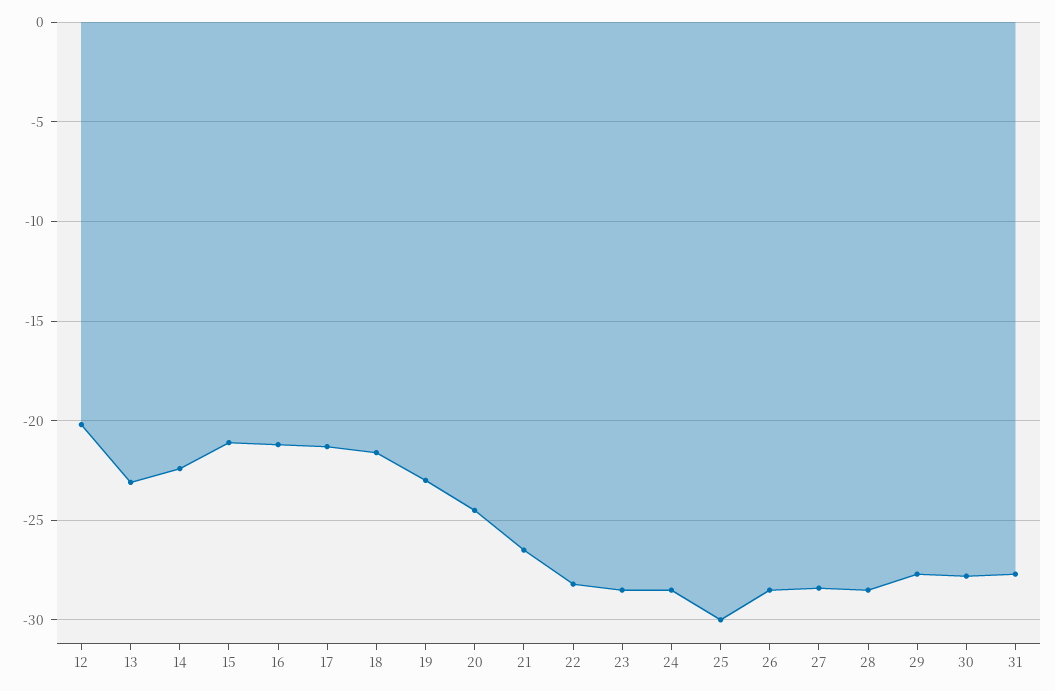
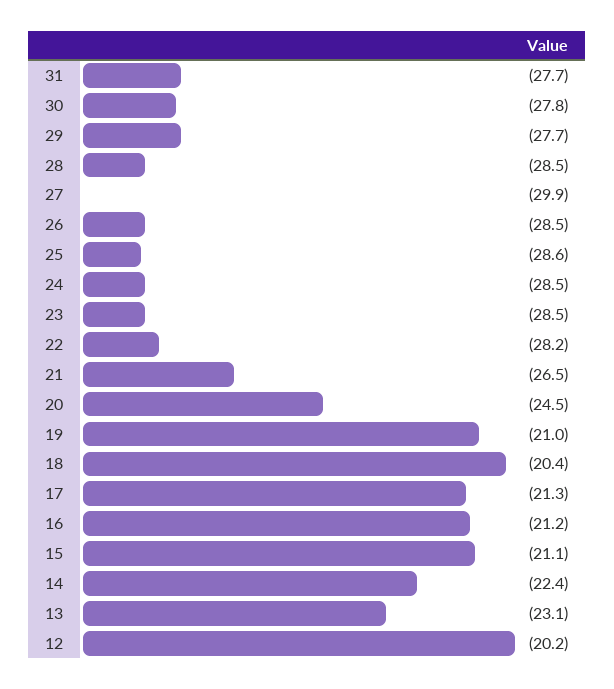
  {
    "12": -20.2,
    "13": -23.1,
    "14": -22.4,
    "15": -21.1,
    "16": -21.2,
    "17": -21.3,
-   "18": -21.5,
+   "18": -20.4,
-   "19": -23,
+   "19": -21,
    "20": -24.5,
    "21": -26.5,
    "22": -28.2,
    "23": -28.5,
    "24": -28.5,
-   "25": -30,
+   "25": -28.6,
    "26": -28.5,
-   "27": -28.5,
+   "27": -29.9,
    "28": -28.5,
    "29": -27.7,
    "30": -27.8,
    "31": -27.7
  }

